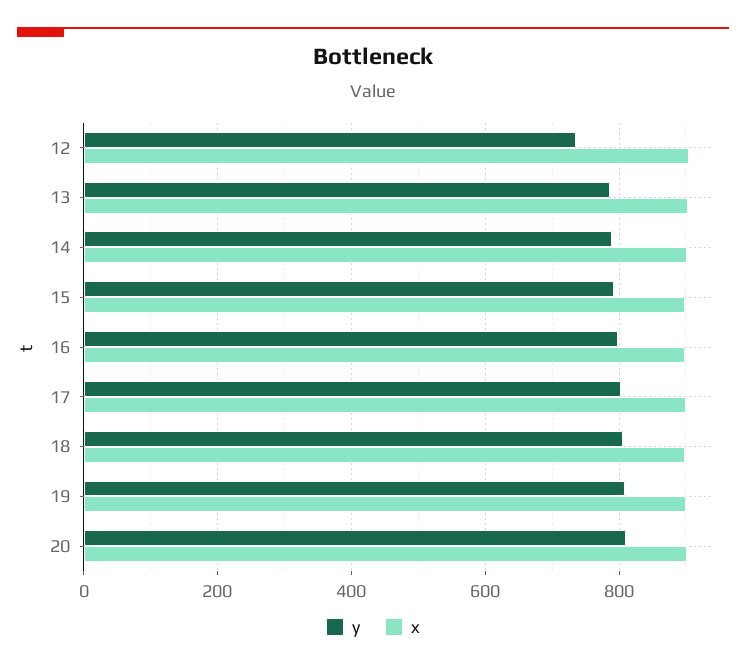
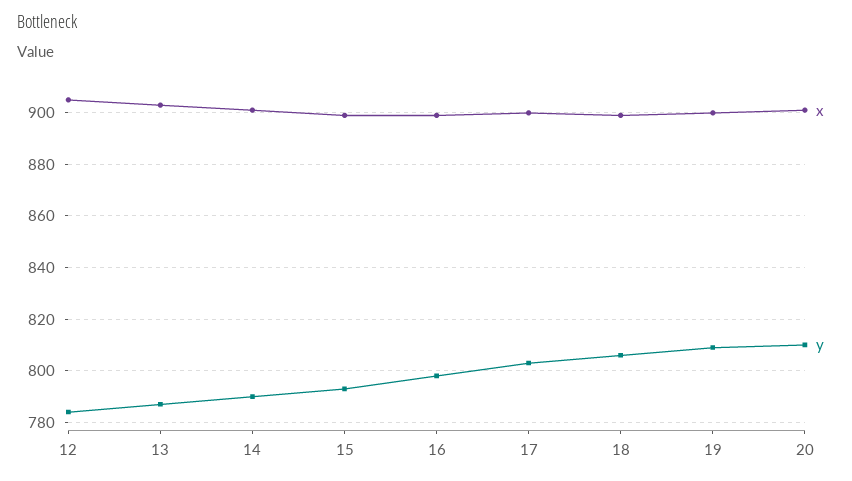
  {
    "y": {
-     "12": 740,
+     "12": 785,
      "13": 785,
      "14": 790,
      "15": 795,
      "16": 800,
      "17": 805,
      "18": 805,
      "19": 810,
      "20": 810
    },
    "x": {
      "12": 905,
      "13": 905,
      "14": 900,
      "15": 900,
      "16": 900,
      "17": 900,
      "18": 900,
      "19": 900,
      "20": 900
    }
  }

